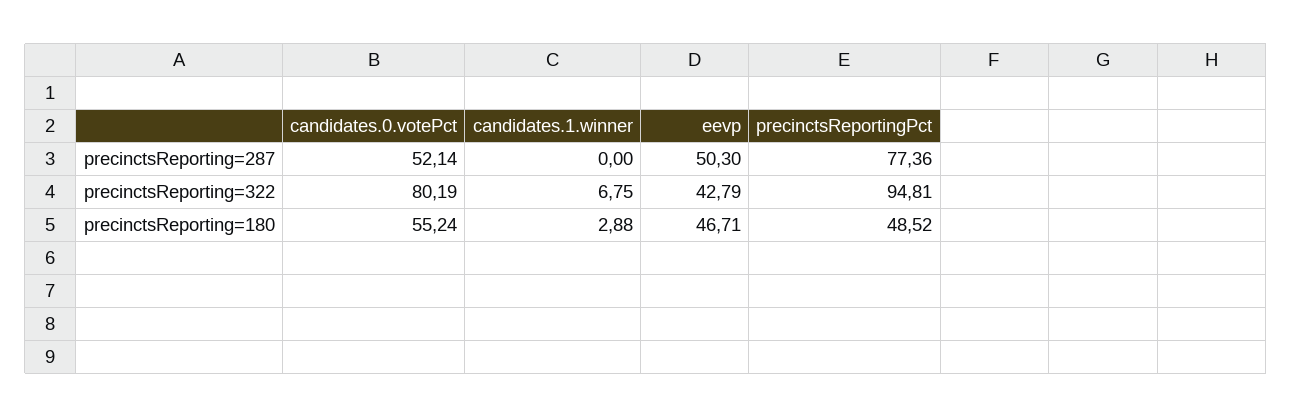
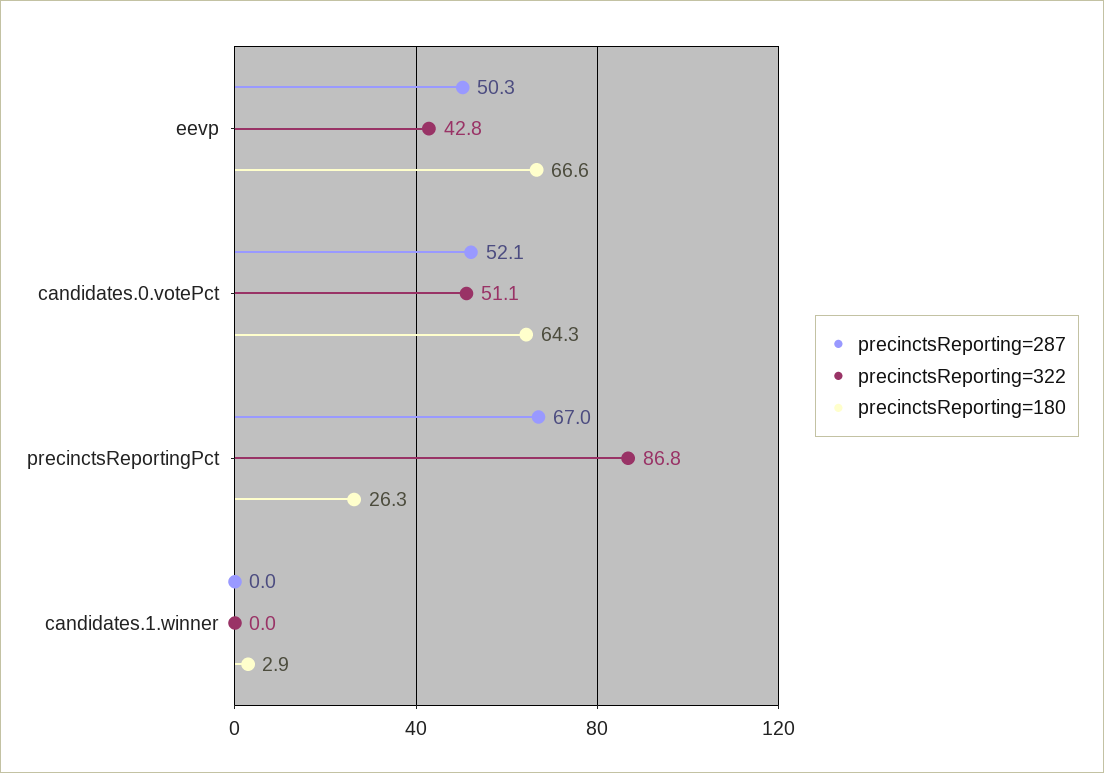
  {
    "precinctsReporting=287": {
      "candidates.0.votePct": 52.14,
      "candidates.1.winner": 0,
      "eevp": 50.3,
-     "precinctsReportingPct": 77.36
+     "precinctsReportingPct": 67
    },
    "precinctsReporting=322": {
-     "candidates.0.votePct": 80.19,
+     "candidates.0.votePct": 51.1,
-     "candidates.1.winner": 6.75,
+     "candidates.1.winner": 0,
      "eevp": 42.79,
-     "precinctsReportingPct": 94.81
+     "precinctsReportingPct": 86.8
    },
    "precinctsReporting=180": {
-     "candidates.0.votePct": 55.24,
+     "candidates.0.votePct": 64.3,
      "candidates.1.winner": 2.88,
-     "eevp": 46.71,
+     "eevp": 66.6,
-     "precinctsReportingPct": 48.52
+     "precinctsReportingPct": 26.3
    }
  }

